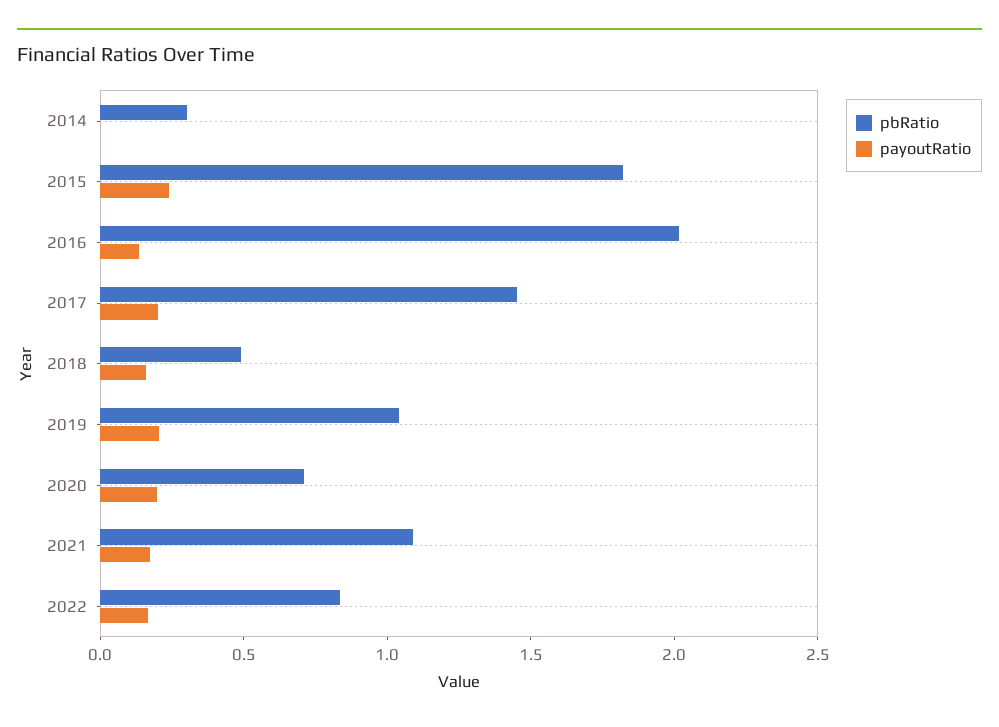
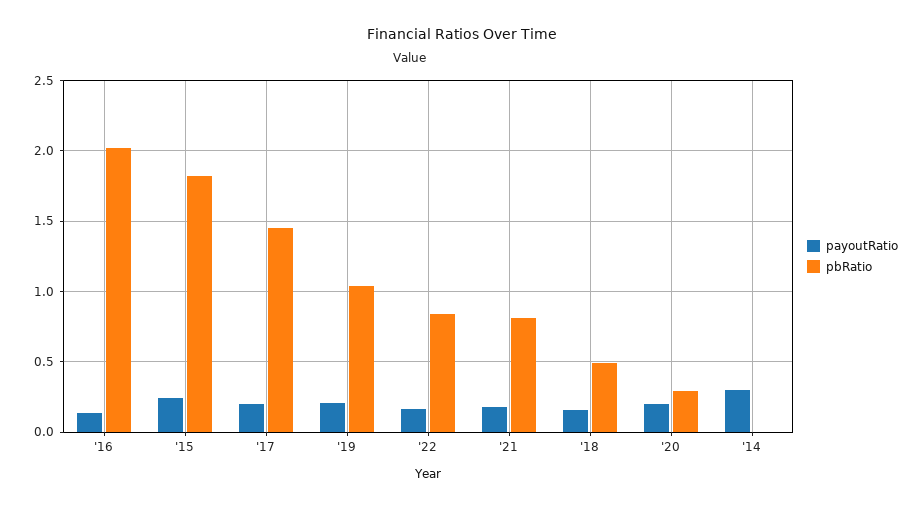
  {
    "pbRatio": {
-     "2014": 0.3,
+     "2014": 0,
      "2015": 1.8,
      "2016": 2,
      "2017": 1.45,
      "2018": 0.5,
      "2019": 1.05,
-     "2020": 0.7,
+     "2020": 0.3,
-     "2021": 1.1,
+     "2021": 0.8,
      "2022": 0.85
    },
    "payoutRatio": {
-     "2014": 0,
+     "2014": 0.3,
      "2015": 0.25,
      "2016": 0.15,
      "2017": 0.2,
      "2018": 0.15,
      "2019": 0.2,
      "2020": 0.2,
      "2021": 0.15,
      "2022": 0.15
    }
  }

